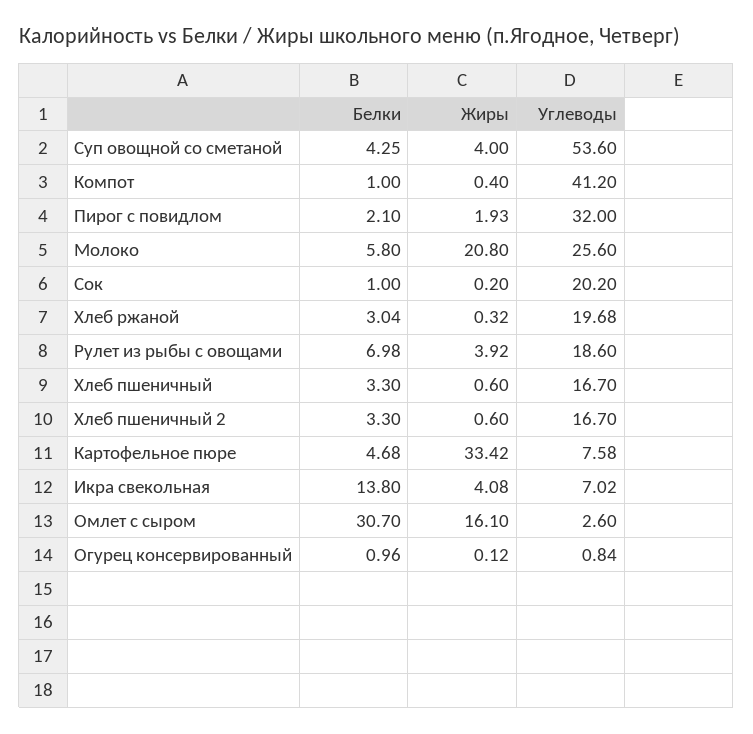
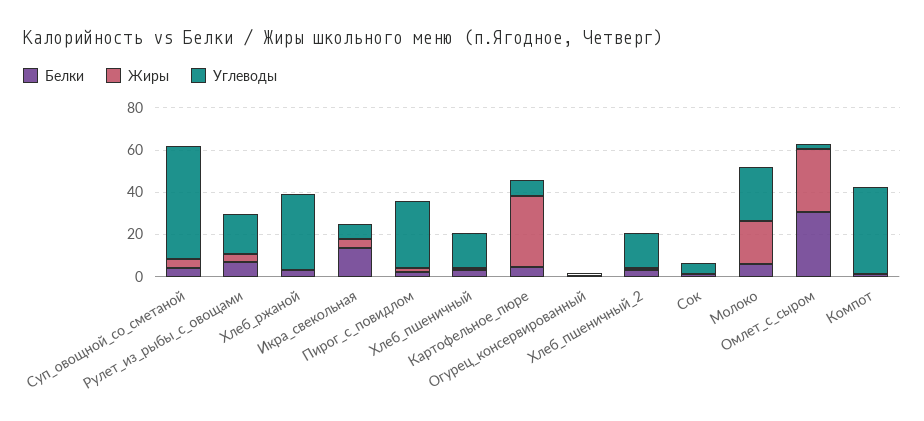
  {
    "Белки": {
      "Суп овощной со сметаной": 4.25,
      "Компот": 1,
      "Пирог с повидлом": 2.1,
      "Молоко": 5.8,
      "Сок": 1,
      "Хлеб ржаной": 3.04,
      "Рулет из рыбы с овощами": 6.98,
      "Хлеб пшеничный": 3.3,
      "Хлеб пшеничный 2": 3.3,
      "Картофельное пюре": 4.68,
      "Икра свекольная": 13.8,
      "Омлет с сыром": 30.7,
      "Огурец консервированный": 0.96
    },
    "Жиры": {
      "Суп овощной со сметаной": 4,
      "Компот": 0.4,
      "Пирог с повидлом": 1.93,
      "Молоко": 20.8,
      "Сок": 0.2,
      "Хлеб ржаной": 0.32,
      "Рулет из рыбы с овощами": 3.92,
      "Хлеб пшеничный": 0.6,
      "Хлеб пшеничный 2": 0.6,
      "Картофельное пюре": 33.42,
      "Икра свекольная": 4.08,
-     "Омлет с сыром": 16.1,
+     "Омлет с сыром": 30,
      "Огурец консервированный": 0.12
    },
    "Углеводы": {
      "Суп овощной со сметаной": 53.6,
      "Компот": 41.2,
      "Пирог с повидлом": 32,
      "Молоко": 25.6,
-     "Сок": 20.2,
+     "Сок": 5,
-     "Хлеб ржаной": 19.68,
+     "Хлеб ржаной": 35,
      "Рулет из рыбы с овощами": 18.6,
      "Хлеб пшеничный": 16.7,
      "Хлеб пшеничный 2": 16.7,
      "Картофельное пюре": 7.58,
      "Икра свекольная": 7.02,
      "Омлет с сыром": 2.6,
      "Огурец консервированный": 0.84
    }
  }

